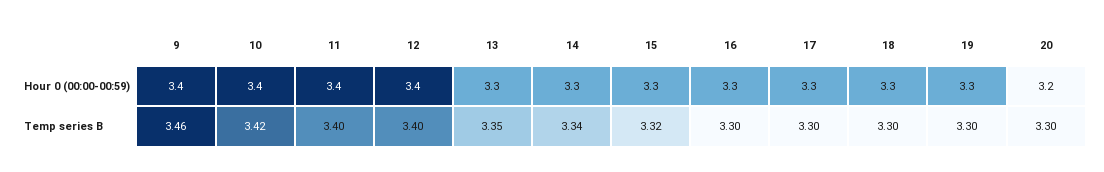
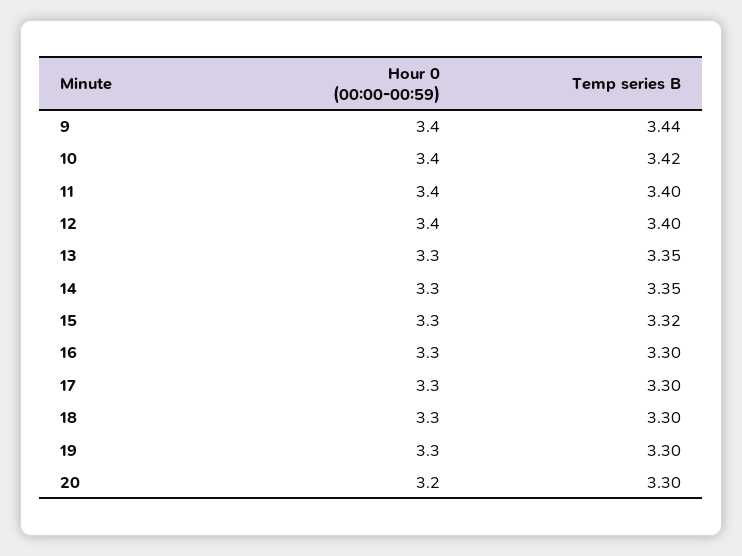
  {
    "9": {
      "Hour 0 (00:00-00:59)": 3.4,
-     "Temp series B": 3.46
+     "Temp series B": 3.44
    },
    "10": {
      "Hour 0 (00:00-00:59)": 3.4,
      "Temp series B": 3.42
    },
    "11": {
      "Hour 0 (00:00-00:59)": 3.4,
      "Temp series B": 3.4
    },
    "12": {
      "Hour 0 (00:00-00:59)": 3.4,
      "Temp series B": 3.4
    },
    "13": {
      "Hour 0 (00:00-00:59)": 3.3,
      "Temp series B": 3.35
    },
    "14": {
      "Hour 0 (00:00-00:59)": 3.3,
-     "Temp series B": 3.34
+     "Temp series B": 3.35
    },
    "15": {
      "Hour 0 (00:00-00:59)": 3.3,
      "Temp series B": 3.32
    },
    "16": {
      "Hour 0 (00:00-00:59)": 3.3,
      "Temp series B": 3.3
    },
    "17": {
      "Hour 0 (00:00-00:59)": 3.3,
      "Temp series B": 3.3
    },
    "18": {
      "Hour 0 (00:00-00:59)": 3.3,
      "Temp series B": 3.3
    },
    "19": {
      "Hour 0 (00:00-00:59)": 3.3,
      "Temp series B": 3.3
    },
    "20": {
      "Hour 0 (00:00-00:59)": 3.2,
      "Temp series B": 3.3
    }
  }

